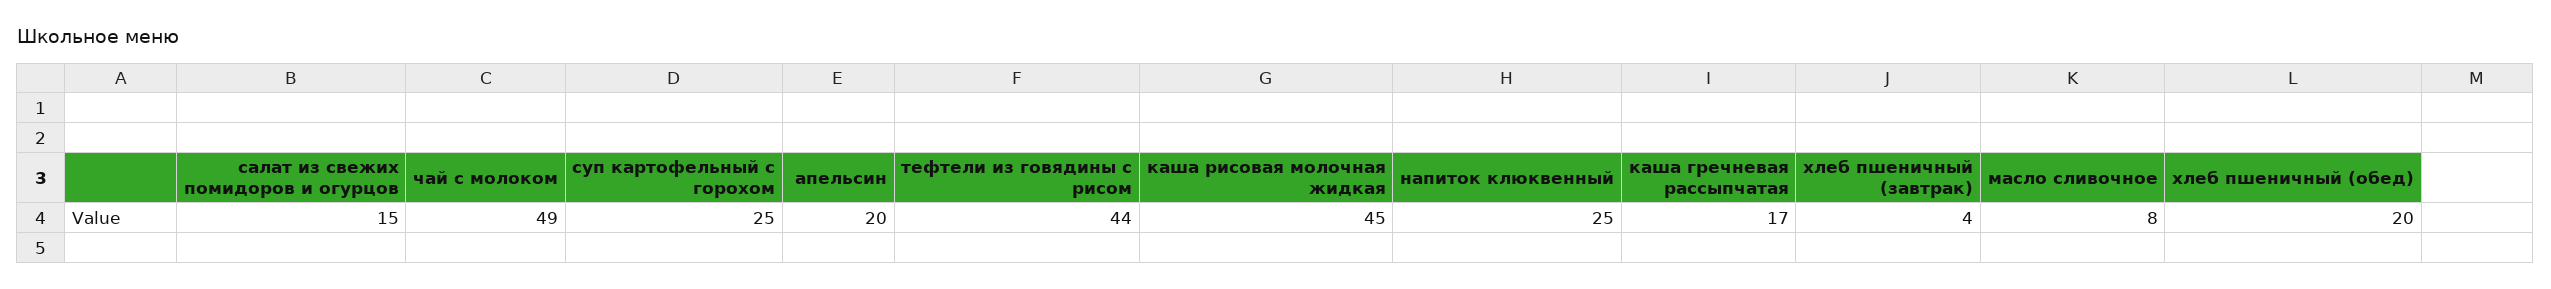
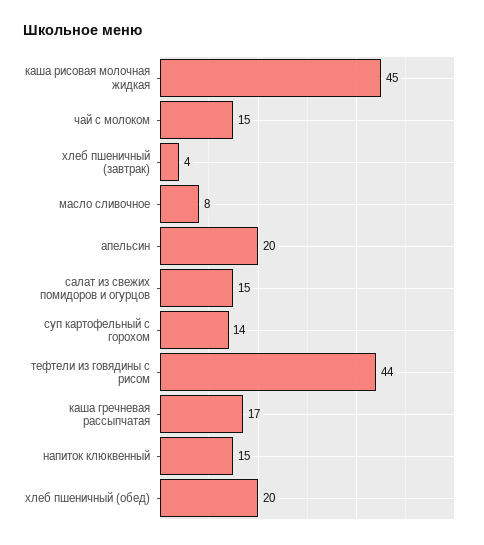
  {
    "салат из свежих помидоров и огурцов": 15,
-   "чай с молоком": 49,
+   "чай с молоком": 15,
-   "суп картофельный с горохом": 25,
+   "суп картофельный с горохом": 14,
    "апельсин": 20,
    "тефтели из говядины с рисом": 44,
    "каша рисовая молочная жидкая": 45,
-   "напиток клюквенный": 25,
+   "напиток клюквенный": 15,
    "каша гречневая рассыпчатая": 17,
    "хлеб пшеничный (завтрак)": 4,
    "масло сливочное": 8,
    "хлеб пшеничный (обед)": 20
  }

